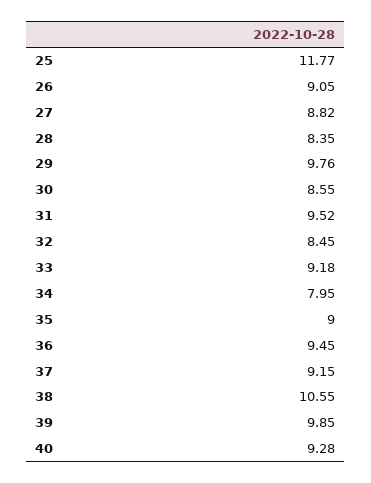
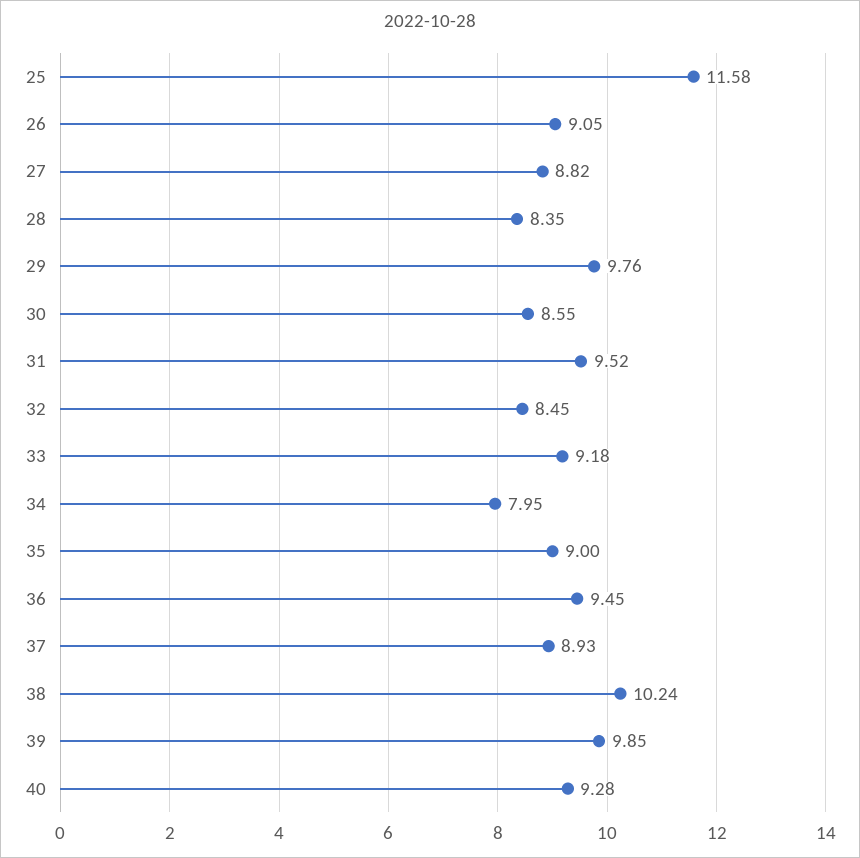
  {
-   "25": 11.77,
+   "25": 11.58,
    "26": 9.05,
    "27": 8.82,
    "28": 8.35,
    "29": 9.76,
    "30": 8.55,
    "31": 9.52,
    "32": 8.45,
    "33": 9.18,
    "34": 7.95,
    "35": 9,
    "36": 9.45,
-   "37": 9.15,
+   "37": 8.93,
-   "38": 10.55,
+   "38": 10.24,
    "39": 9.85,
    "40": 9.28
  }

